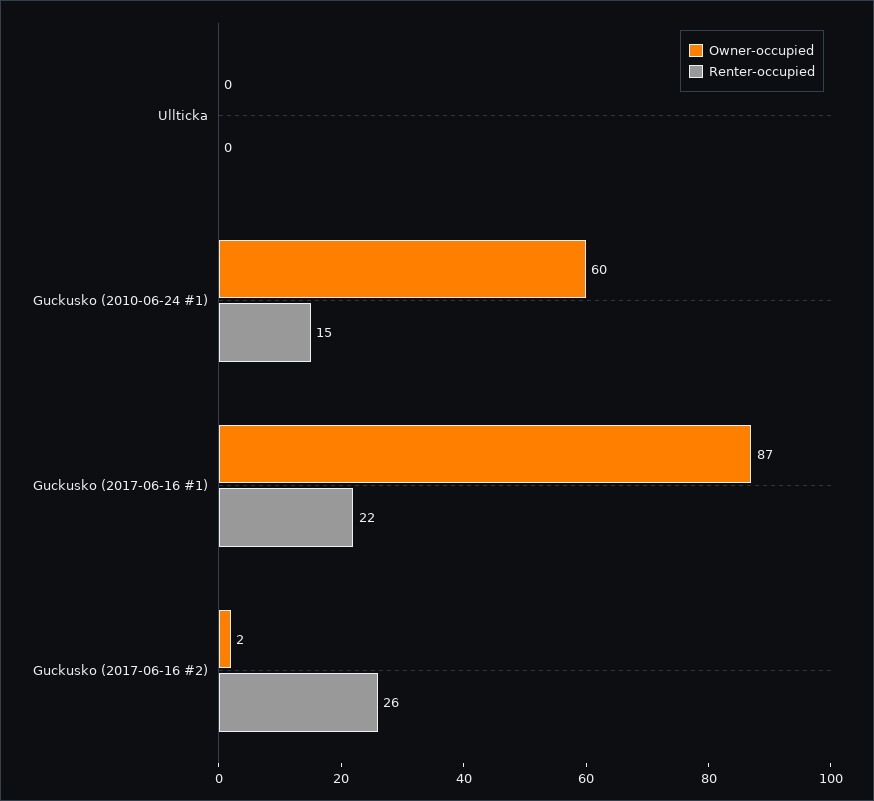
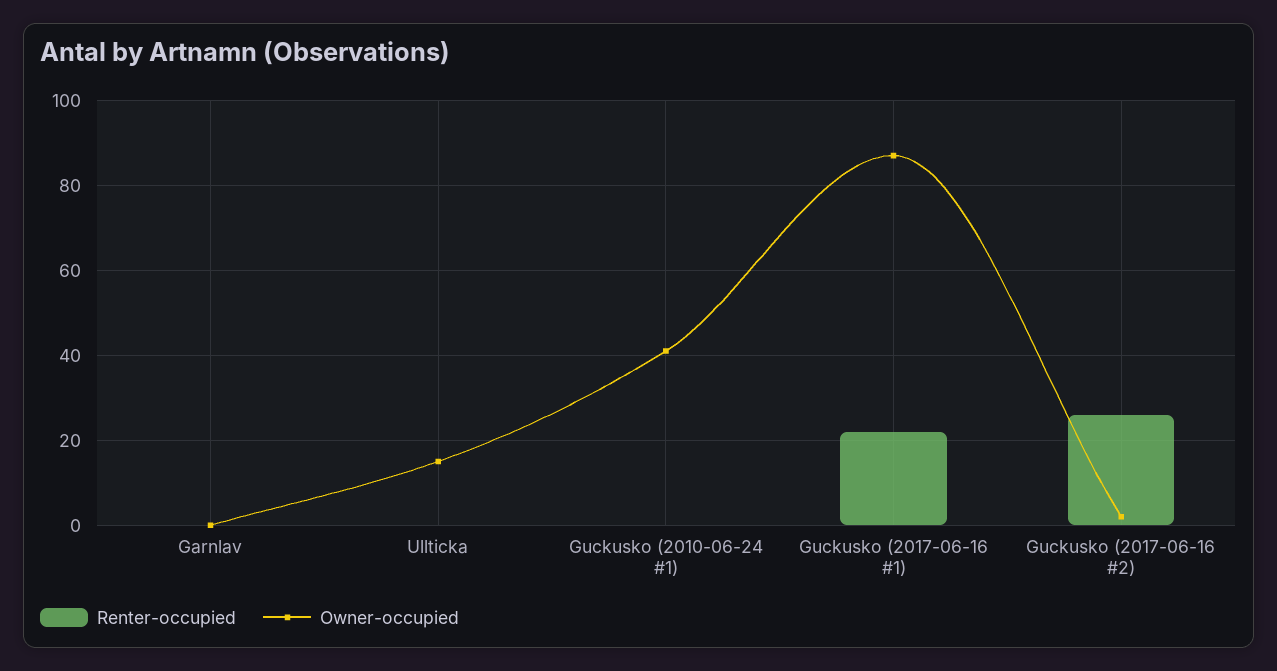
  {
    "Owner-occupied": {
-     "Ullticka": 0,
+     "Ullticka": 15,
-     "Guckusko (2010-06-24 #1)": 60,
+     "Guckusko (2010-06-24 #1)": 40,
      "Guckusko (2017-06-16 #1)": 87,
-     "Guckusko (2017-06-16 #2)": 2
+     "Guckusko (2017-06-16 #2)": 2,
+     "Garnlav": 0
    },
    "Renter-occupied": {
      "Ullticka": 0,
-     "Guckusko (2010-06-24 #1)": 15,
+     "Guckusko (2010-06-24 #1)": 0,
      "Guckusko (2017-06-16 #1)": 22,
-     "Guckusko (2017-06-16 #2)": 26
+     "Guckusko (2017-06-16 #2)": 26,
+     "Garnlav": 0
    }
  }

